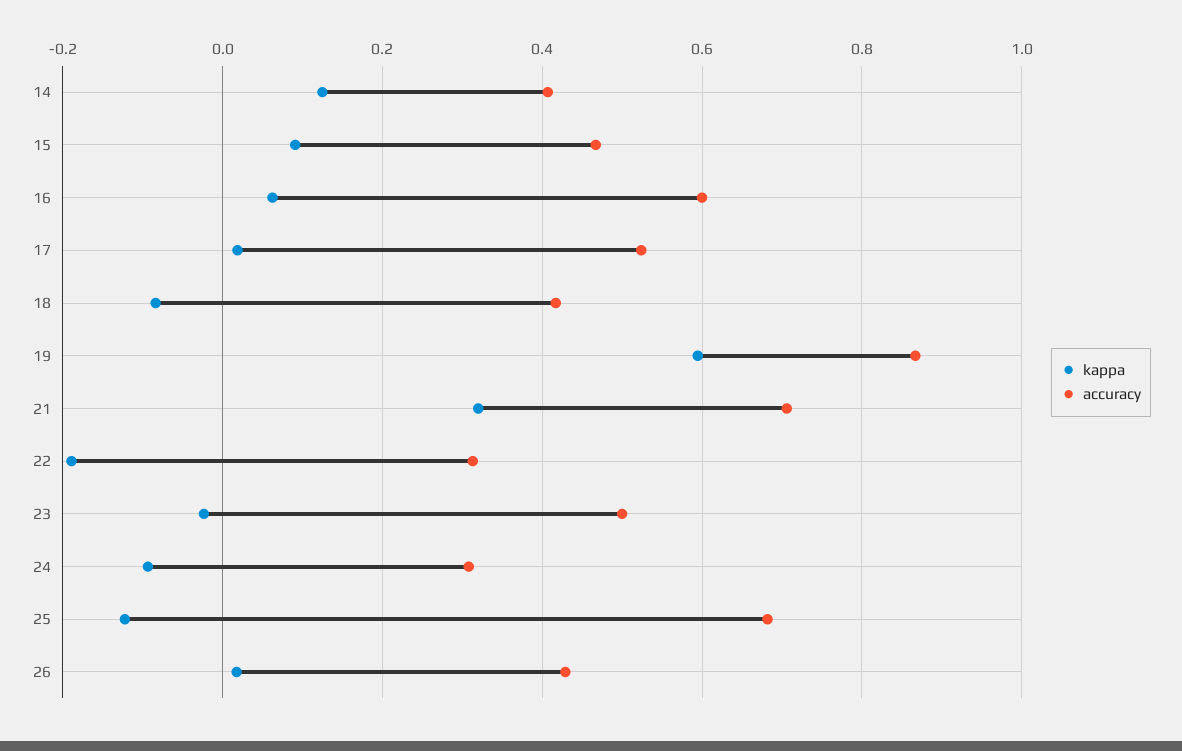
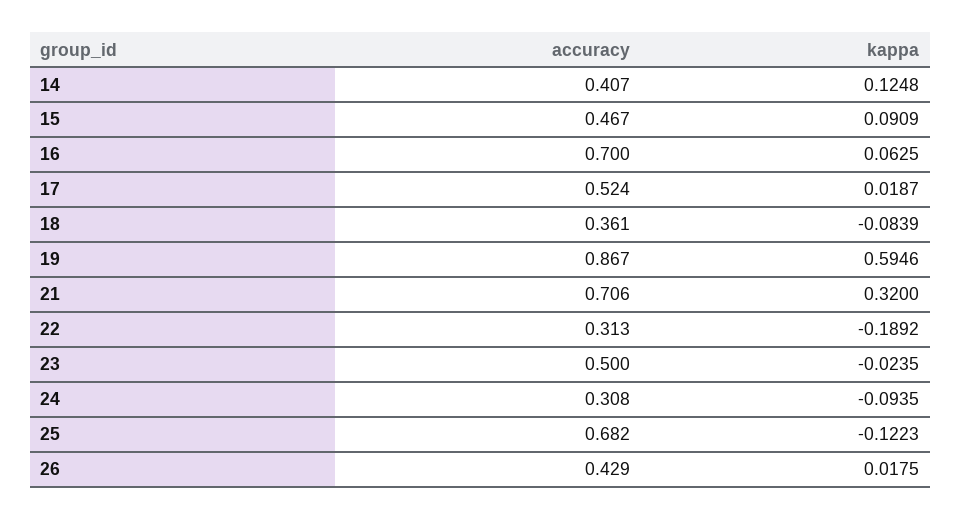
  {
    "kappa": {
      "14": 0.1248,
      "15": 0.0909,
      "16": 0.0625,
      "17": 0.0187,
      "18": -0.0839,
      "19": 0.5946,
      "21": 0.32,
      "22": -0.1892,
      "23": -0.0235,
      "24": -0.0935,
      "25": -0.1223,
      "26": 0.0175
    },
    "accuracy": {
      "14": 0.407,
      "15": 0.467,
-     "16": 0.6,
+     "16": 0.7,
      "17": 0.524,
-     "18": 0.42,
+     "18": 0.361,
      "19": 0.867,
      "21": 0.706,
      "22": 0.313,
      "23": 0.5,
      "24": 0.308,
      "25": 0.682,
      "26": 0.429
    }
  }

